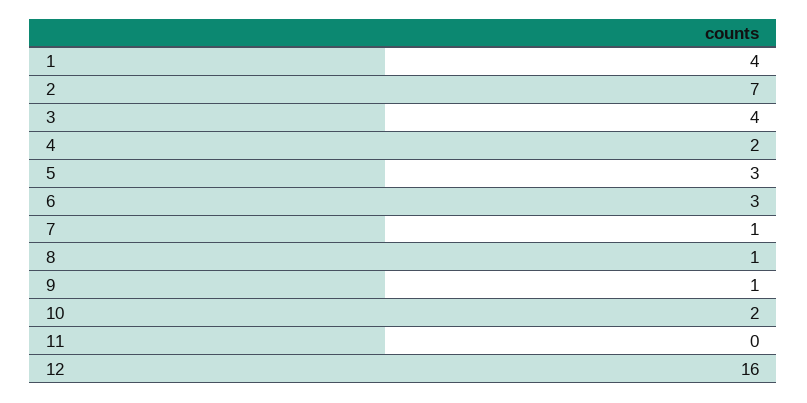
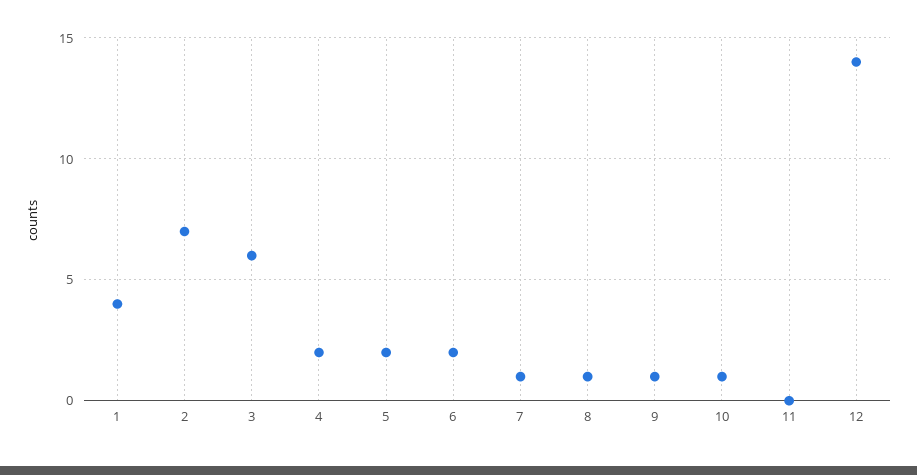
  {
    "1": 4,
    "2": 7,
-   "3": 4,
+   "3": 6,
    "4": 2,
-   "5": 3,
+   "5": 2,
-   "6": 3,
+   "6": 2,
    "7": 1,
    "8": 1,
    "9": 1,
-   "10": 2,
+   "10": 1,
    "11": 0,
-   "12": 16
+   "12": 14
  }

